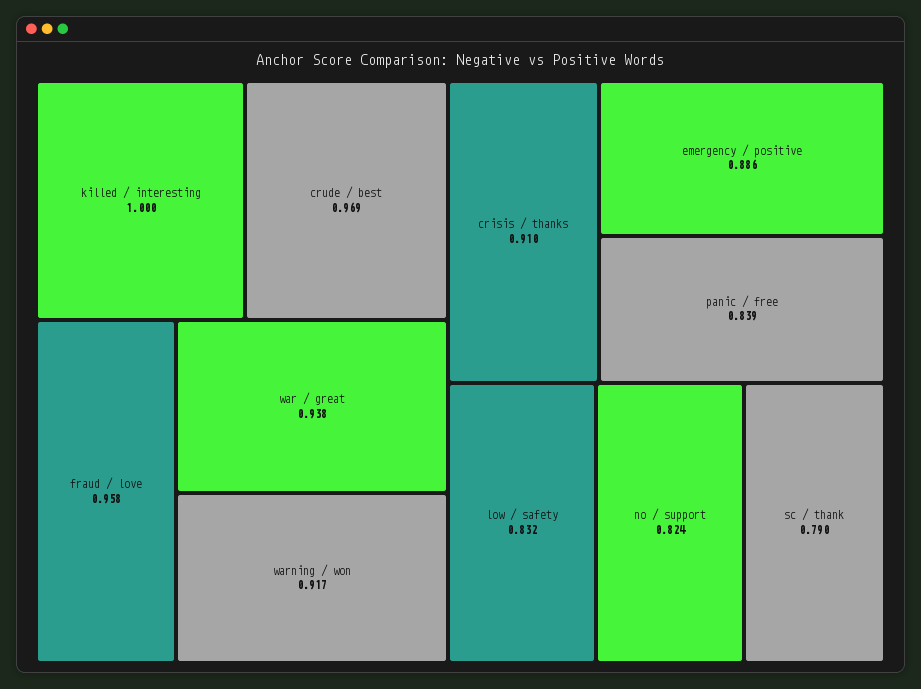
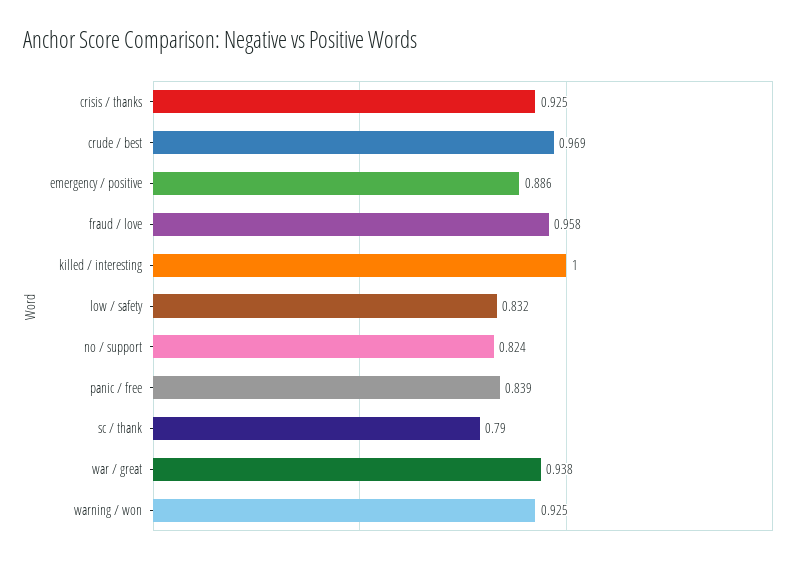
  {
    "killed / interesting": 1,
    "crude / best": 0.969,
    "fraud / love": 0.958,
    "war / great": 0.938,
-   "warning / won": 0.917,
+   "warning / won": 0.925,
-   "crisis / thanks": 0.91,
+   "crisis / thanks": 0.925,
    "emergency / positive": 0.886,
    "panic / free": 0.839,
    "low / safety": 0.832,
    "no / support": 0.824,
    "sc / thank": 0.79
  }

